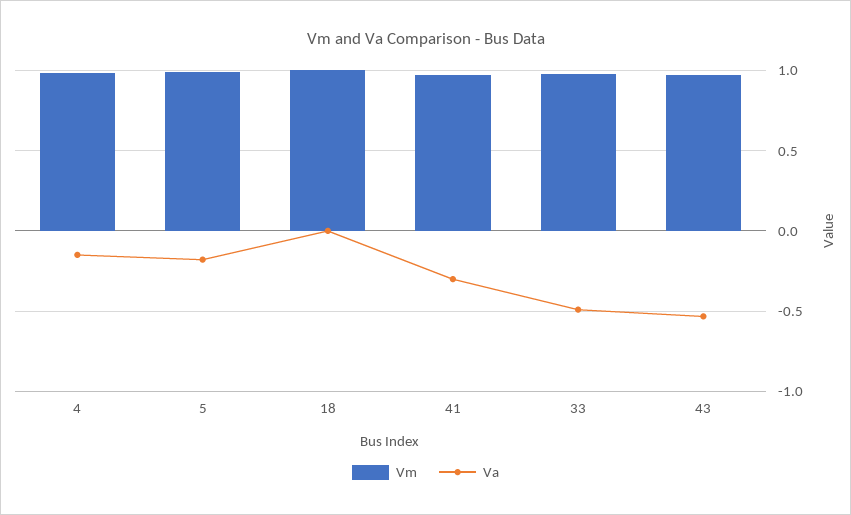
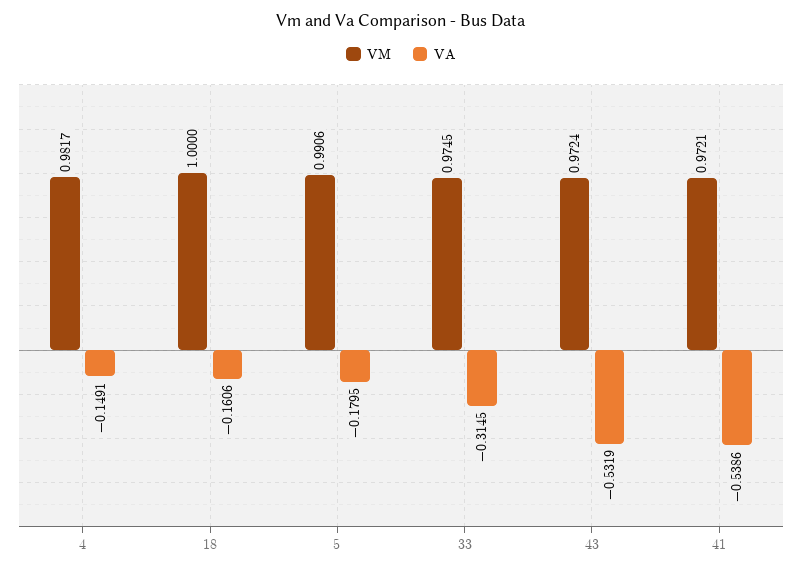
  {
    "Vm": {
      "4": 0.9817,
      "5": 0.9906,
      "18": 1,
      "41": 0.9721,
      "33": 0.9745,
      "43": 0.9724
    },
    "Va": {
      "4": -0.1491,
      "5": -0.1795,
-     "18": 0,
+     "18": -0.1606,
-     "41": -0.3,
+     "41": -0.5386,
-     "33": -0.5,
+     "33": -0.3145,
      "43": -0.5319
    }
  }

